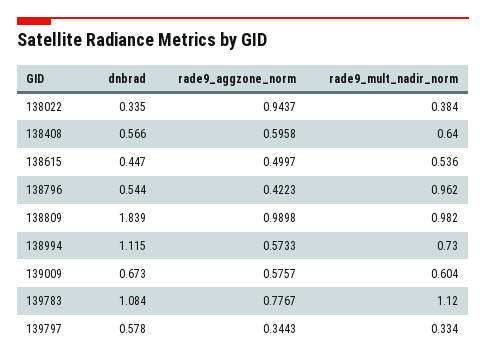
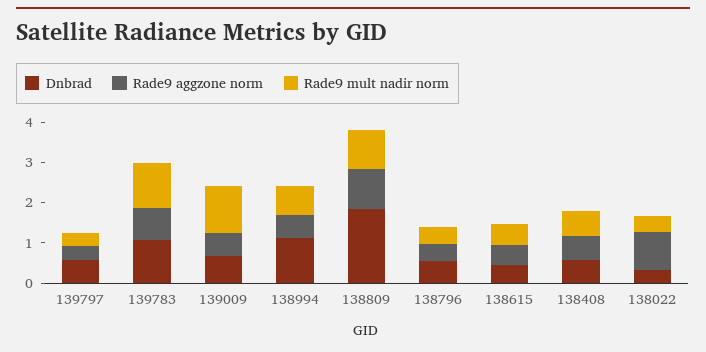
  {
    "dnbrad": {
      "138022": 0.335,
      "138408": 0.566,
      "138615": 0.447,
      "138796": 0.544,
      "138809": 1.839,
      "138994": 1.115,
      "139009": 0.673,
      "139783": 1.084,
      "139797": 0.578
    },
    "rade9_aggzone_norm": {
      "138022": 0.9437,
      "138408": 0.5958,
      "138615": 0.4997,
      "138796": 0.4223,
      "138809": 0.9898,
      "138994": 0.5733,
      "139009": 0.5757,
      "139783": 0.7767,
      "139797": 0.3443
    },
    "rade9_mult_nadir_norm": {
      "138022": 0.384,
      "138408": 0.64,
      "138615": 0.536,
-     "138796": 0.962,
+     "138796": 0.4,
      "138809": 0.982,
      "138994": 0.73,
-     "139009": 0.604,
+     "139009": 1.2,
      "139783": 1.12,
      "139797": 0.334
    }
  }

